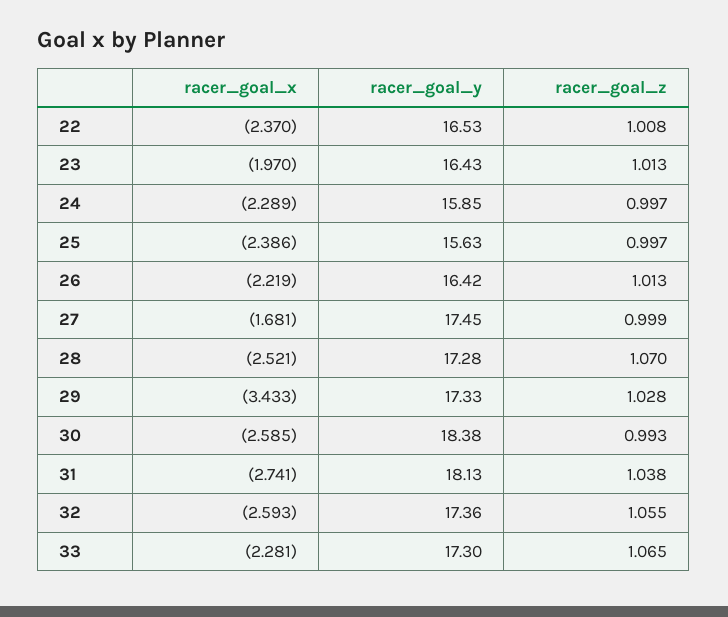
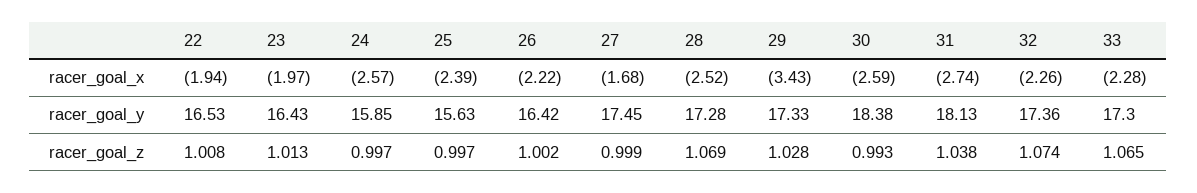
  {
    "racer_goal_x": {
-     "22": -2.37,
+     "22": -1.94,
      "23": -1.97,
-     "24": -2.289,
+     "24": -2.57,
      "25": -2.386,
      "26": -2.219,
      "27": -1.681,
      "28": -2.521,
      "29": -3.433,
      "30": -2.585,
      "31": -2.741,
-     "32": -2.593,
+     "32": -2.26,
      "33": -2.281
    },
    "racer_goal_y": {
      "22": 16.53,
      "23": 16.43,
      "24": 15.85,
      "25": 15.63,
      "26": 16.42,
      "27": 17.45,
      "28": 17.28,
      "29": 17.33,
      "30": 18.38,
      "31": 18.13,
      "32": 17.36,
      "33": 17.3
    },
    "racer_goal_z": {
      "22": 1.008,
      "23": 1.013,
      "24": 0.997,
      "25": 0.997,
-     "26": 1.013,
+     "26": 1.002,
      "27": 0.999,
-     "28": 1.07,
+     "28": 1.069,
      "29": 1.028,
      "30": 0.993,
      "31": 1.038,
-     "32": 1.055,
+     "32": 1.074,
      "33": 1.065
    }
  }

